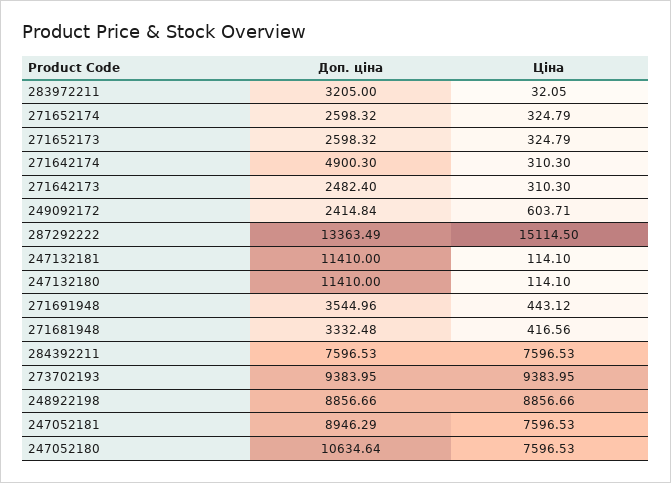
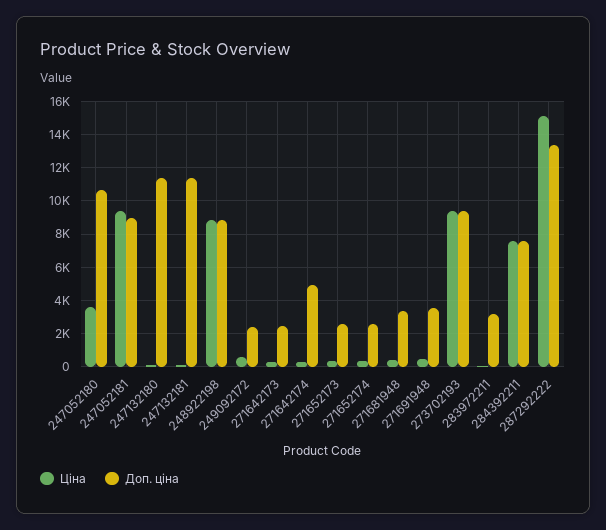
  {
    "Доп. ціна": {
      "283972211": 3205,
      "271652174": 2598.32,
      "271652173": 2598.32,
      "271642174": 4900.3,
      "271642173": 2482.4,
      "249092172": 2414.84,
      "287292222": 13363.49,
      "247132181": 11410,
      "247132180": 11410,
      "271691948": 3544.96,
      "271681948": 3332.48,
      "284392211": 7596.53,
      "273702193": 9383.95,
      "248922198": 8856.66,
      "247052181": 8946.29,
      "247052180": 10634.64
    },
    "Ціна": {
      "283972211": 32.05,
      "271652174": 324.79,
      "271652173": 324.79,
      "271642174": 310.3,
      "271642173": 310.3,
      "249092172": 603.71,
      "287292222": 15114.5,
      "247132181": 114.1,
      "247132180": 114.1,
      "271691948": 443.12,
      "271681948": 416.56,
      "284392211": 7596.53,
      "273702193": 9383.95,
      "248922198": 8856.66,
-     "247052181": 7596.53,
+     "247052181": 9500,
-     "247052180": 7596.53
+     "247052180": 3500
    }
  }

